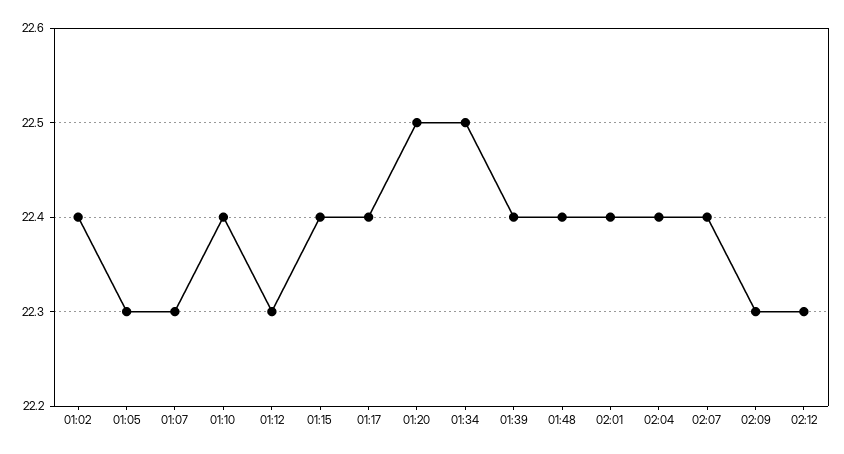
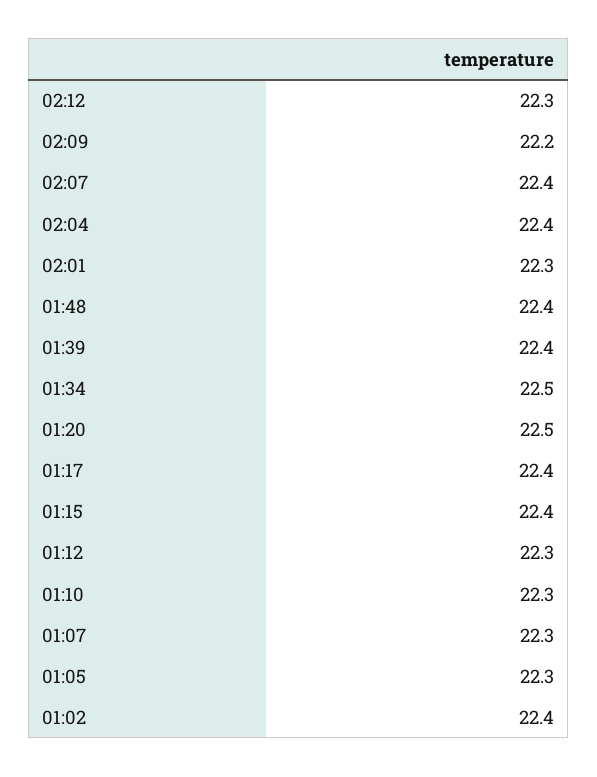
  {
    "01:02": 22.4,
    "01:05": 22.3,
    "01:07": 22.3,
-   "01:10": 22.4,
+   "01:10": 22.3,
    "01:12": 22.3,
    "01:15": 22.4,
    "01:17": 22.4,
    "01:20": 22.5,
    "01:34": 22.5,
    "01:39": 22.4,
    "01:48": 22.4,
-   "02:01": 22.4,
+   "02:01": 22.3,
    "02:04": 22.4,
    "02:07": 22.4,
-   "02:09": 22.3,
+   "02:09": 22.2,
    "02:12": 22.3
  }

